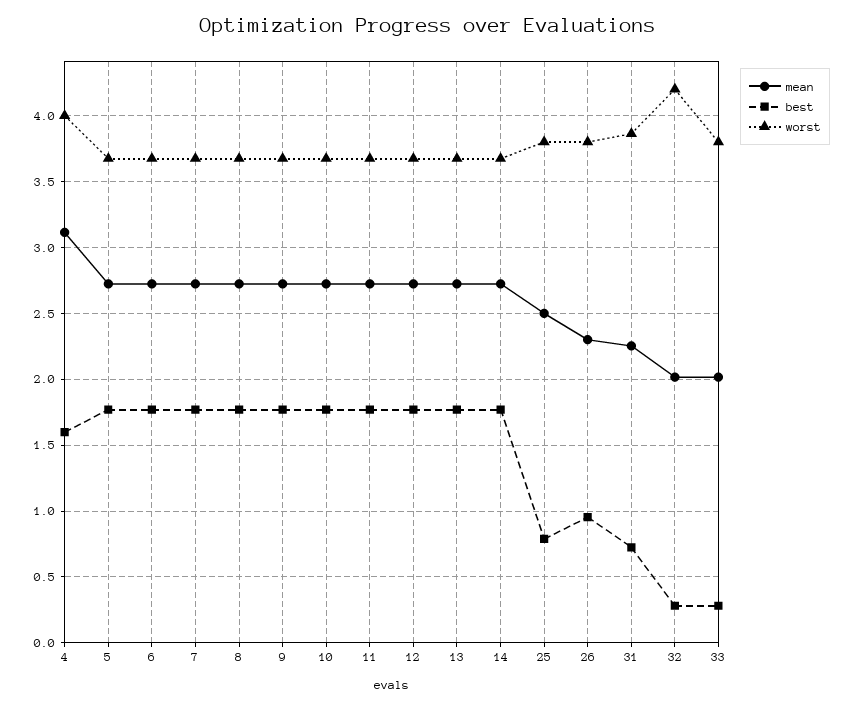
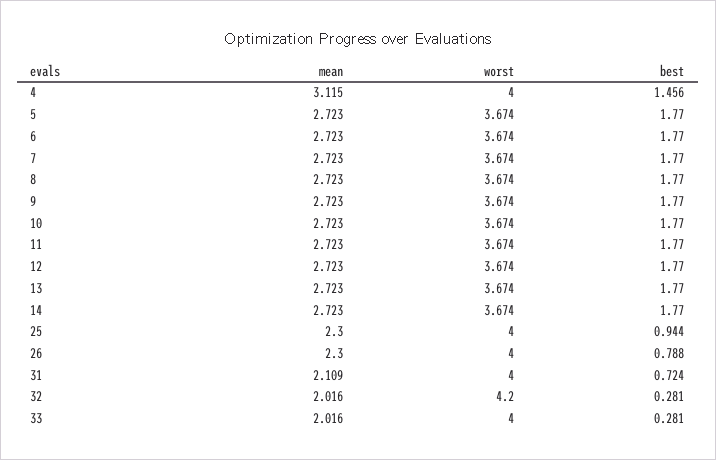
  {
    "mean": {
      "4": 3.115,
      "5": 2.723,
      "6": 2.723,
      "7": 2.723,
      "8": 2.723,
      "9": 2.723,
      "10": 2.723,
      "11": 2.723,
      "12": 2.723,
      "13": 2.723,
      "14": 2.723,
-     "25": 2.5,
+     "25": 2.3,
      "26": 2.3,
-     "31": 2.25,
+     "31": 2.109,
      "32": 2.016,
      "33": 2.016
    },
    "best": {
-     "4": 1.6,
+     "4": 1.456,
      "5": 1.77,
      "6": 1.77,
      "7": 1.77,
      "8": 1.77,
      "9": 1.77,
      "10": 1.77,
      "11": 1.77,
      "12": 1.77,
      "13": 1.77,
      "14": 1.77,
-     "25": 0.8,
+     "25": 0.944,
-     "26": 0.95,
+     "26": 0.788,
      "31": 0.724,
      "32": 0.281,
      "33": 0.281
    },
    "worst": {
      "4": 4,
      "5": 3.674,
      "6": 3.674,
      "7": 3.674,
      "8": 3.674,
      "9": 3.674,
      "10": 3.674,
      "11": 3.674,
      "12": 3.674,
      "13": 3.674,
      "14": 3.674,
-     "25": 3.8,
+     "25": 4,
-     "26": 3.8,
+     "26": 4,
-     "31": 3.85,
+     "31": 4,
      "32": 4.2,
-     "33": 3.8
+     "33": 4
    }
  }

